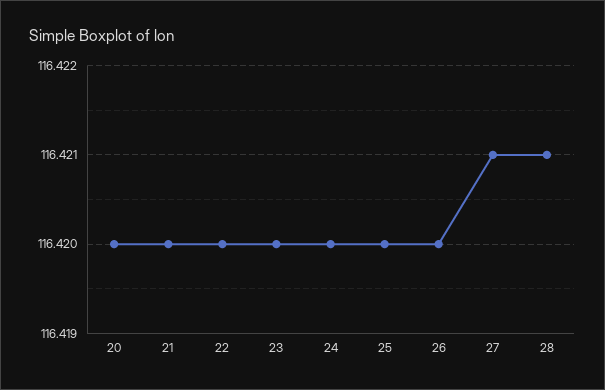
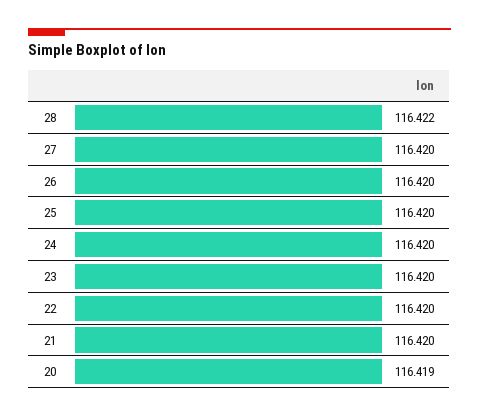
  {
-   "20": 116.42,
+   "20": 116.419,
    "21": 116.42,
    "22": 116.42,
    "23": 116.42,
    "24": 116.42,
    "25": 116.42,
    "26": 116.42,
-   "27": 116.421,
+   "27": 116.42,
-   "28": 116.421
+   "28": 116.422
  }

